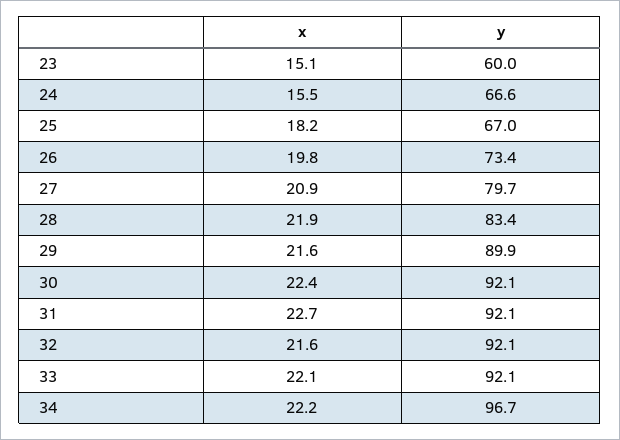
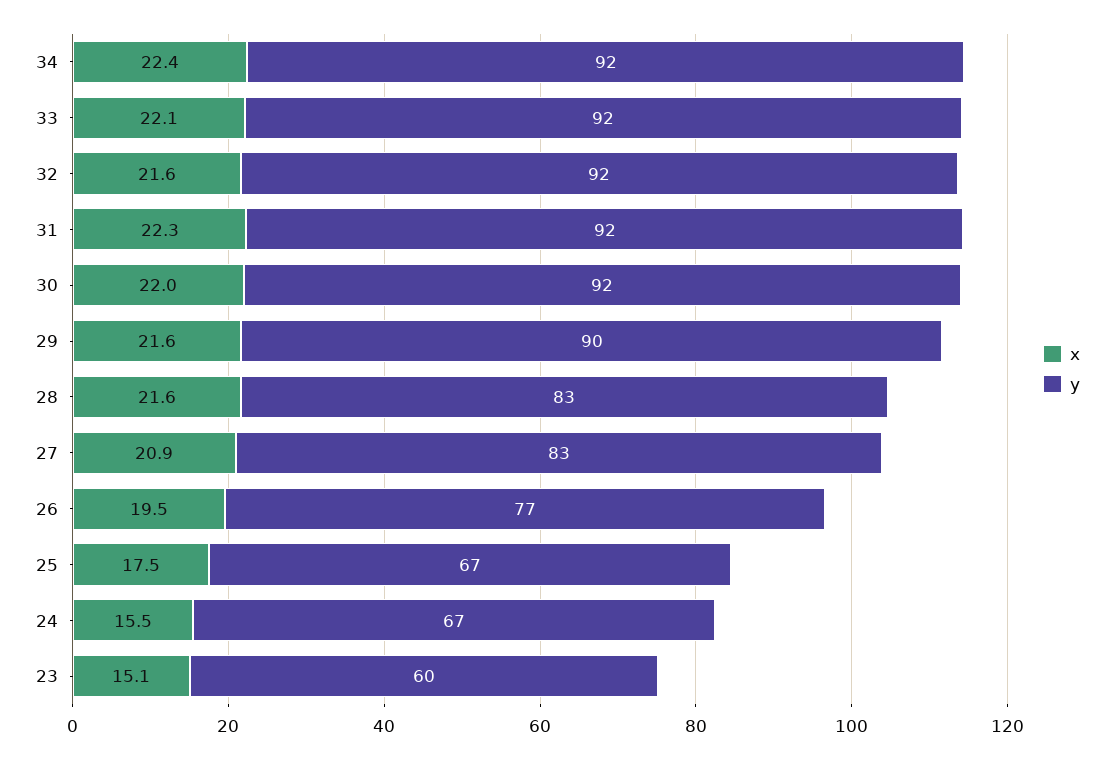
  {
    "x": {
      "23": 15.1,
      "24": 15.5,
-     "25": 18.2,
+     "25": 17.5,
-     "26": 19.8,
+     "26": 19.5,
      "27": 20.9,
-     "28": 21.9,
+     "28": 21.6,
      "29": 21.6,
-     "30": 22.4,
+     "30": 22,
-     "31": 22.7,
+     "31": 22.3,
      "32": 21.6,
      "33": 22.1,
-     "34": 22.2
+     "34": 22.4
    },
    "y": {
      "23": 60,
      "24": 66.6,
      "25": 67,
-     "26": 73.4,
+     "26": 77,
-     "27": 79.7,
+     "27": 83,
      "28": 83.4,
      "29": 89.9,
      "30": 92.1,
      "31": 92.1,
      "32": 92.1,
      "33": 92.1,
-     "34": 96.7
+     "34": 92
    }
  }

